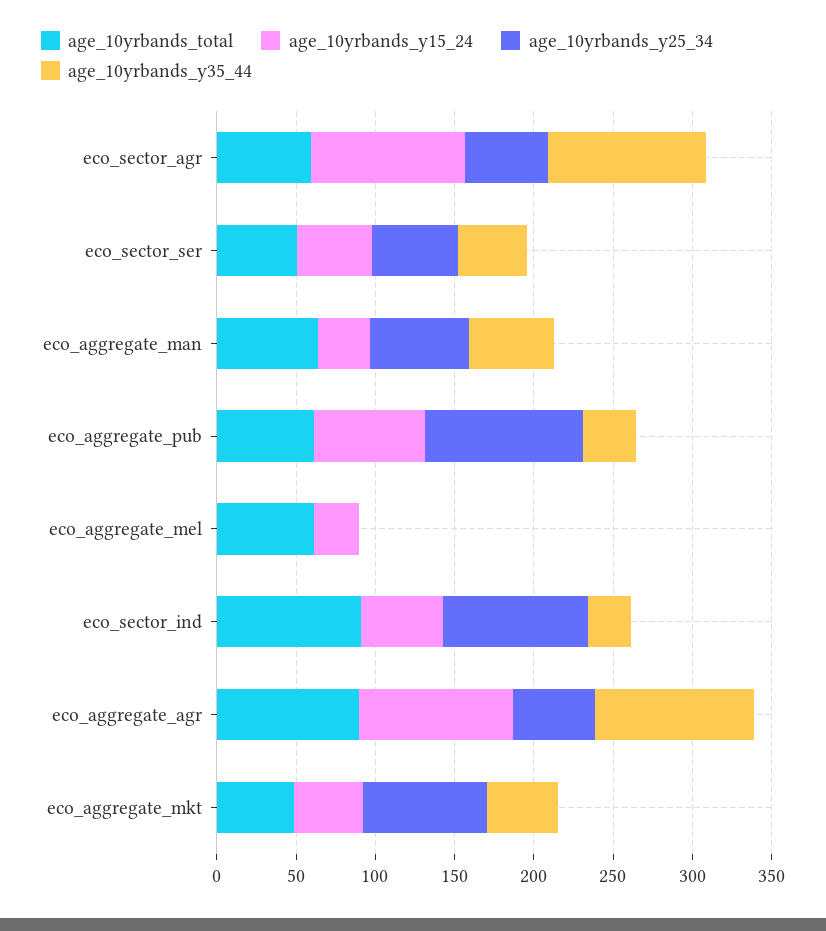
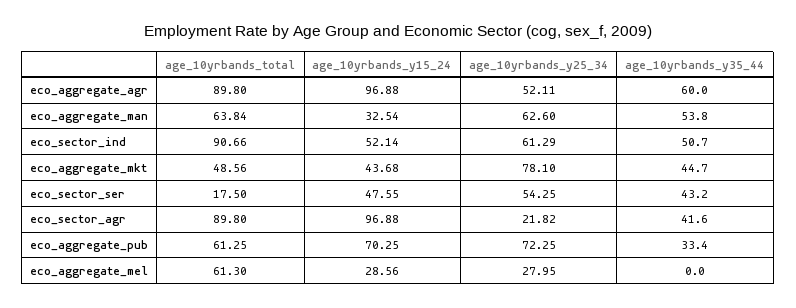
  {
    "age_10yrbands_total": {
-     "eco_sector_agr": 60,
+     "eco_sector_agr": 89.8,
-     "eco_sector_ser": 50,
+     "eco_sector_ser": 17.5,
      "eco_aggregate_man": 63.84,
      "eco_aggregate_pub": 61.25,
      "eco_aggregate_mel": 61.3,
      "eco_sector_ind": 90.66,
      "eco_aggregate_agr": 89.8,
      "eco_aggregate_mkt": 48.56
    },
    "age_10yrbands_y15_24": {
      "eco_sector_agr": 96.88,
      "eco_sector_ser": 47.55,
      "eco_aggregate_man": 32.54,
      "eco_aggregate_pub": 70.25,
      "eco_aggregate_mel": 28.56,
      "eco_sector_ind": 52.14,
      "eco_aggregate_agr": 96.88,
      "eco_aggregate_mkt": 43.68
    },
    "age_10yrbands_y25_34": {
-     "eco_sector_agr": 50,
+     "eco_sector_agr": 21.82,
      "eco_sector_ser": 54.25,
      "eco_aggregate_man": 62.6,
-     "eco_aggregate_pub": 100,
+     "eco_aggregate_pub": 72.25,
-     "eco_aggregate_mel": 0,
+     "eco_aggregate_mel": 27.95,
-     "eco_sector_ind": 90,
+     "eco_sector_ind": 61.29,
      "eco_aggregate_agr": 52.11,
      "eco_aggregate_mkt": 78.1
    },
    "age_10yrbands_y35_44": {
-     "eco_sector_agr": 100,
+     "eco_sector_agr": 41.6,
      "eco_sector_ser": 43.2,
      "eco_aggregate_man": 53.8,
      "eco_aggregate_pub": 33.4,
      "eco_aggregate_mel": 0,
-     "eco_sector_ind": 30,
+     "eco_sector_ind": 50.7,
-     "eco_aggregate_agr": 100,
+     "eco_aggregate_agr": 60,
      "eco_aggregate_mkt": 44.7
    }
  }

